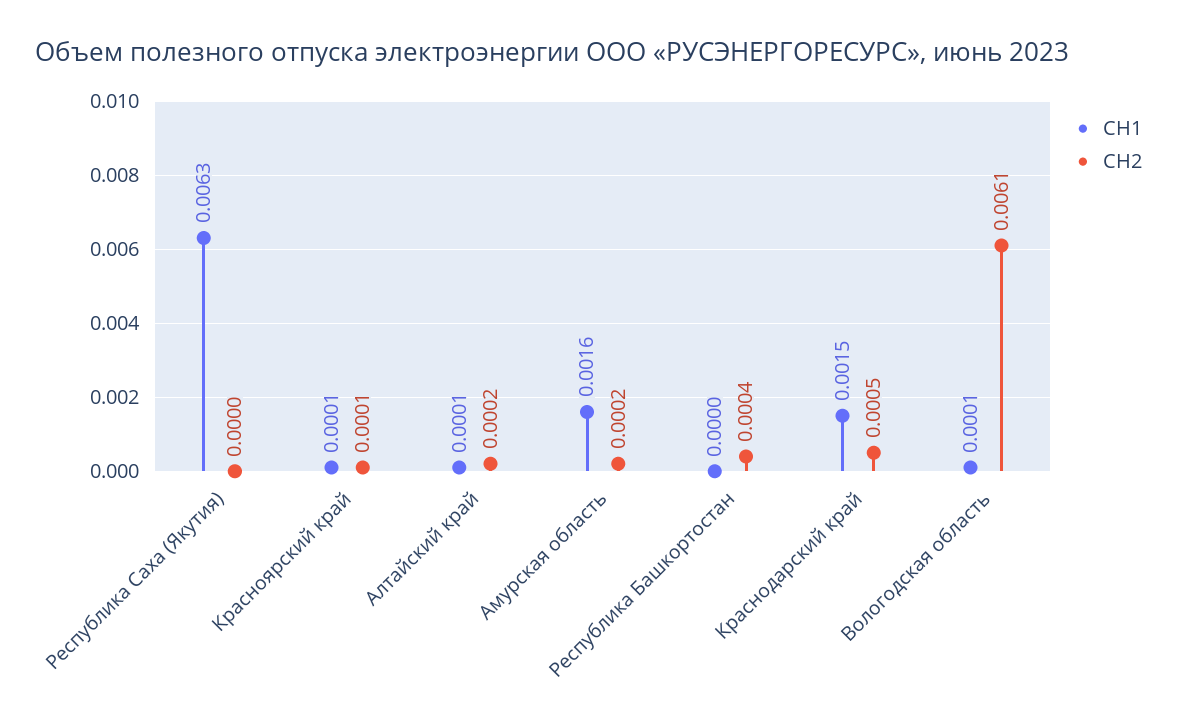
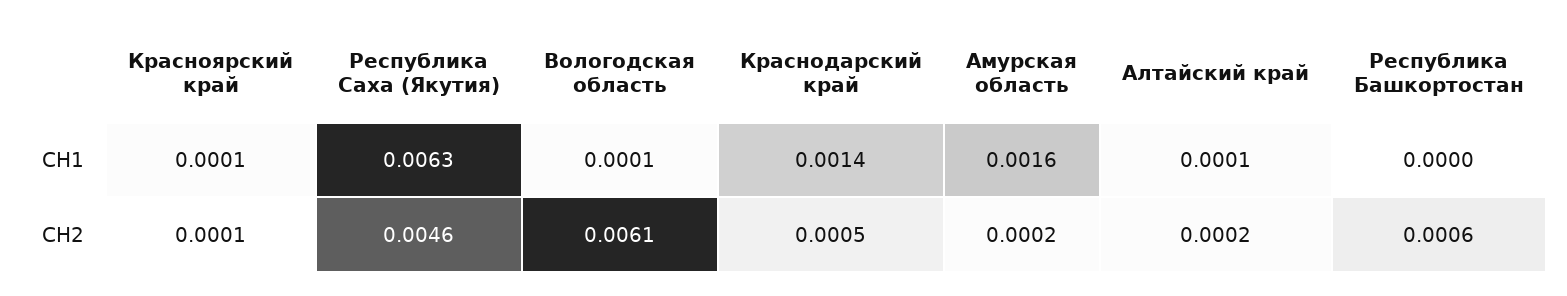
  {
    "СН1": {
      "Республика Саха (Якутия)": 0.0063,
      "Красноярский край": 0.0001,
      "Алтайский край": 0.0001,
      "Амурская область": 0.0016,
      "Республика Башкортостан": 0,
-     "Краснодарский край": 0.0015,
+     "Краснодарский край": 0.0014,
      "Вологодская область": 0.0001
    },
    "СН2": {
-     "Республика Саха (Якутия)": 0,
+     "Республика Саха (Якутия)": 0.0046,
      "Красноярский край": 0.0001,
      "Алтайский край": 0.0002,
      "Амурская область": 0.0002,
-     "Республика Башкортостан": 0.0004,
+     "Республика Башкортостан": 0.0006,
      "Краснодарский край": 0.0005,
      "Вологодская область": 0.0061
    }
  }

